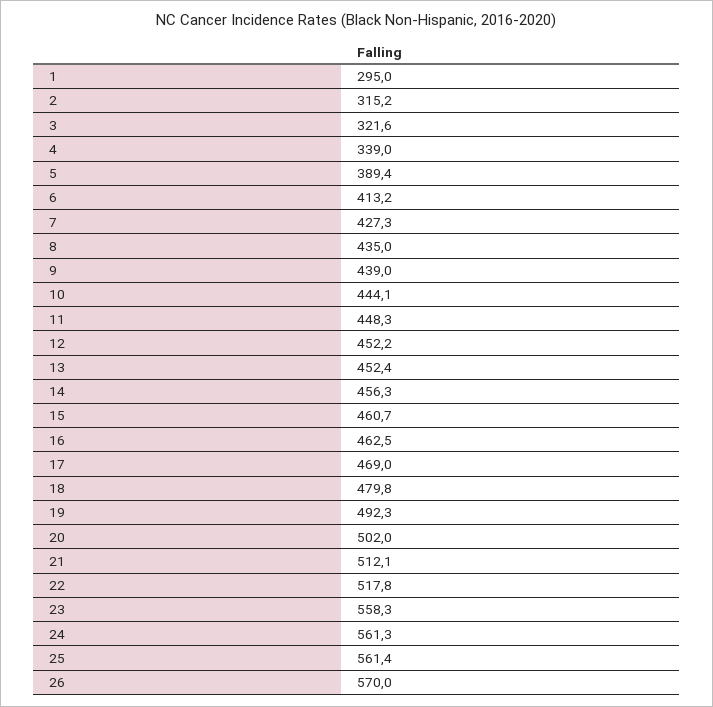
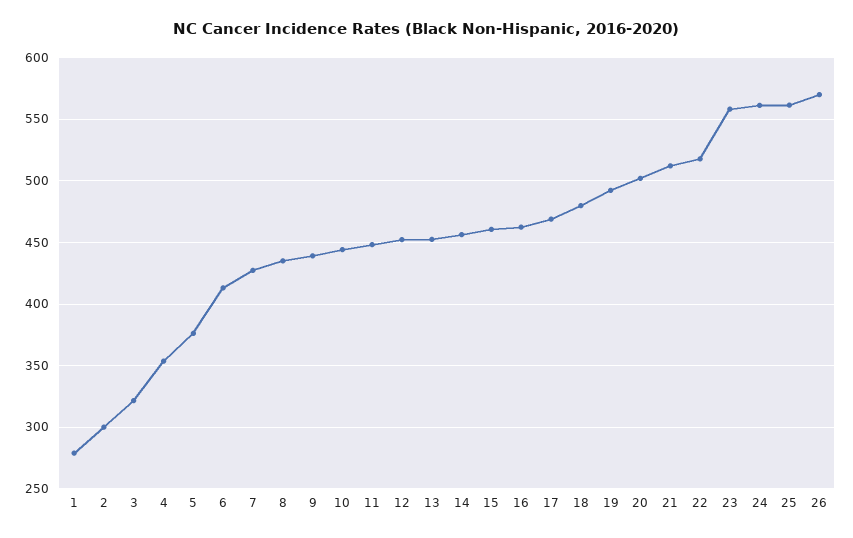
  {
-   "1": 295,
+   "1": 280,
-   "2": 315.2,
+   "2": 300,
    "3": 321.6,
-   "4": 339,
+   "4": 355,
-   "5": 389.4,
+   "5": 375,
    "6": 413.2,
    "7": 427.3,
    "8": 435,
    "9": 439,
    "10": 444.1,
    "11": 448.3,
    "12": 452.2,
    "13": 452.4,
    "14": 456.3,
    "15": 460.7,
    "16": 462.5,
    "17": 469,
    "18": 479.8,
    "19": 492.3,
    "20": 502,
    "21": 512.1,
    "22": 517.8,
    "23": 558.3,
    "24": 561.3,
    "25": 561.4,
    "26": 570
  }

